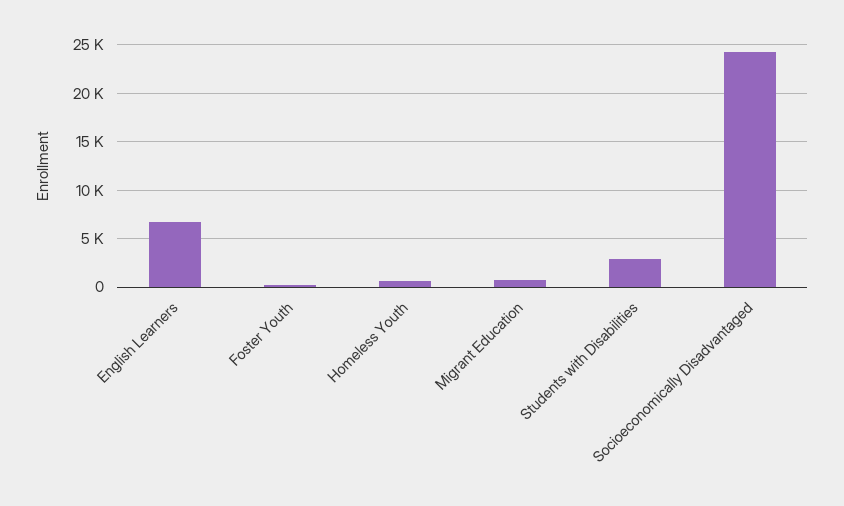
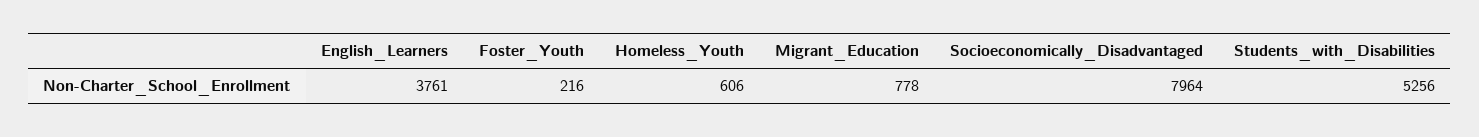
  {
-   "English Learners": 7000,
+   "English Learners": 3761,
    "Foster Youth": 216,
    "Homeless Youth": 606,
    "Migrant Education": 778,
-   "Students with Disabilities": 3000,
+   "Students with Disabilities": 5256,
-   "Socioeconomically Disadvantaged": 24000
+   "Socioeconomically Disadvantaged": 7964
  }

